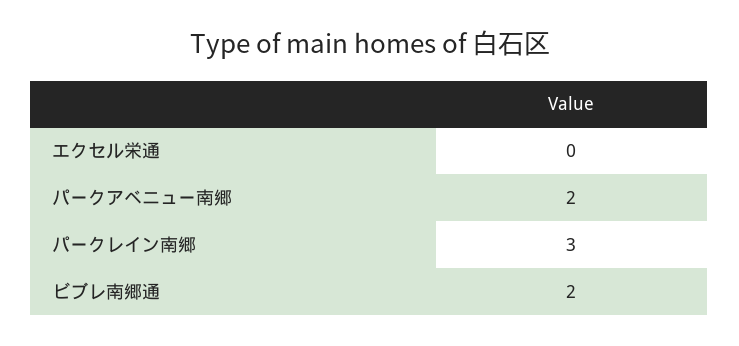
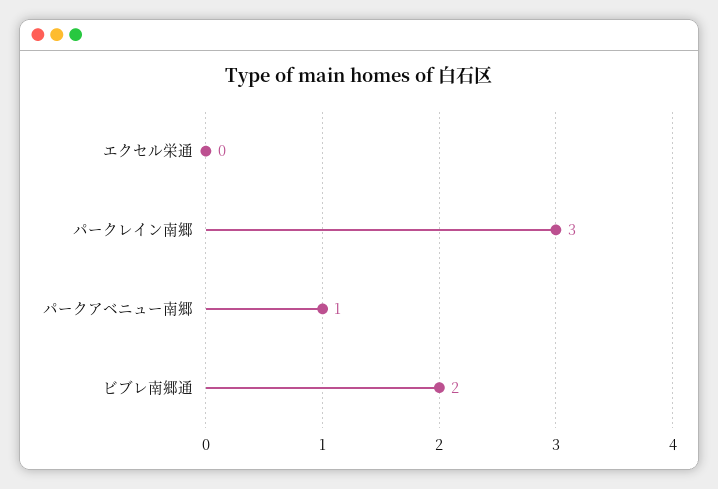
  {
    "エクセル栄通": 0,
-   "パークアベニュー南郷": 2,
+   "パークアベニュー南郷": 1,
    "パークレイン南郷": 3,
    "ビブレ南郷通": 2
  }

